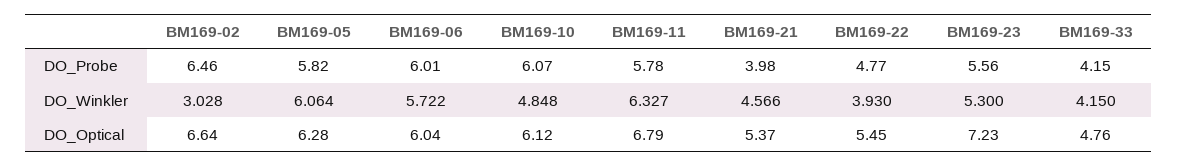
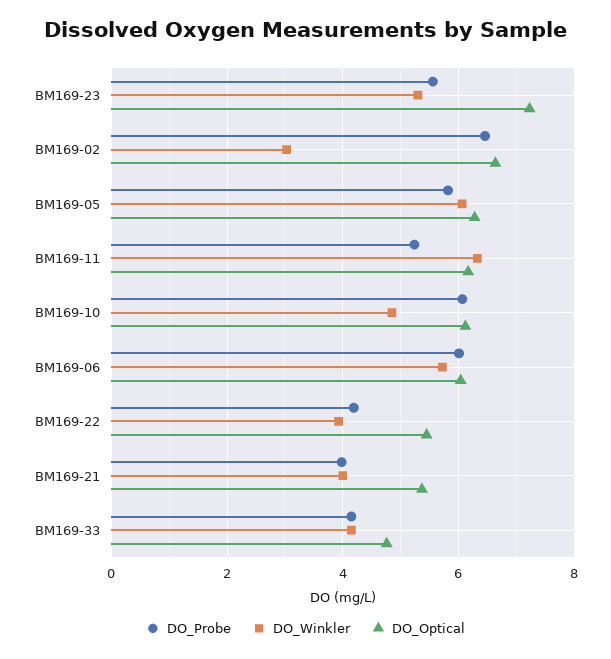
  {
    "DO_Probe": {
      "BM169-02": 6.46,
      "BM169-05": 5.82,
      "BM169-06": 6.01,
      "BM169-10": 6.07,
-     "BM169-11": 5.78,
+     "BM169-11": 5.2,
      "BM169-21": 3.98,
-     "BM169-22": 4.77,
+     "BM169-22": 4.2,
      "BM169-23": 5.56,
      "BM169-33": 4.15
    },
    "DO_Winkler": {
      "BM169-02": 3.028,
      "BM169-05": 6.064,
      "BM169-06": 5.722,
      "BM169-10": 4.848,
      "BM169-11": 6.327,
-     "BM169-21": 4.566,
+     "BM169-21": 4,
      "BM169-22": 3.93,
      "BM169-23": 5.3,
      "BM169-33": 4.15
    },
    "DO_Optical": {
      "BM169-02": 6.64,
      "BM169-05": 6.28,
      "BM169-06": 6.04,
      "BM169-10": 6.12,
-     "BM169-11": 6.79,
+     "BM169-11": 6.2,
      "BM169-21": 5.37,
      "BM169-22": 5.45,
      "BM169-23": 7.23,
      "BM169-33": 4.76
    }
  }

